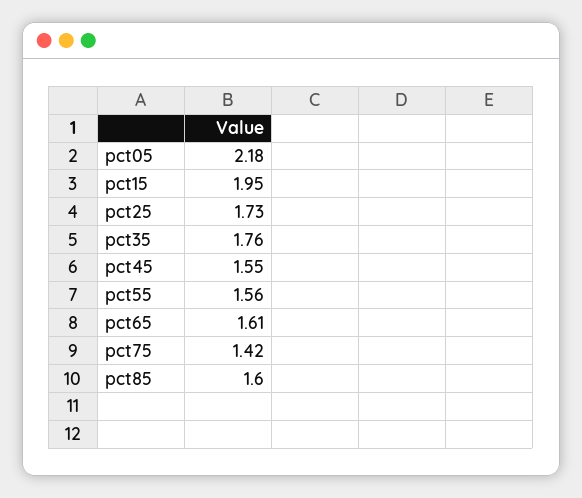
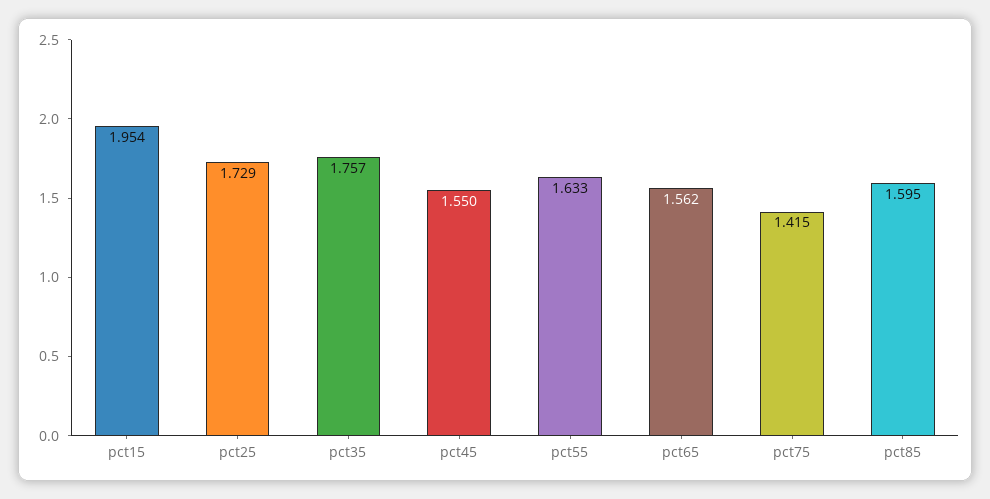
  {
-   "pct05": 2.18,
    "pct15": 1.954,
    "pct25": 1.729,
    "pct35": 1.757,
    "pct45": 1.55,
-   "pct55": 1.56,
+   "pct55": 1.633,
-   "pct65": 1.61,
+   "pct65": 1.562,
    "pct75": 1.415,
    "pct85": 1.595
  }

